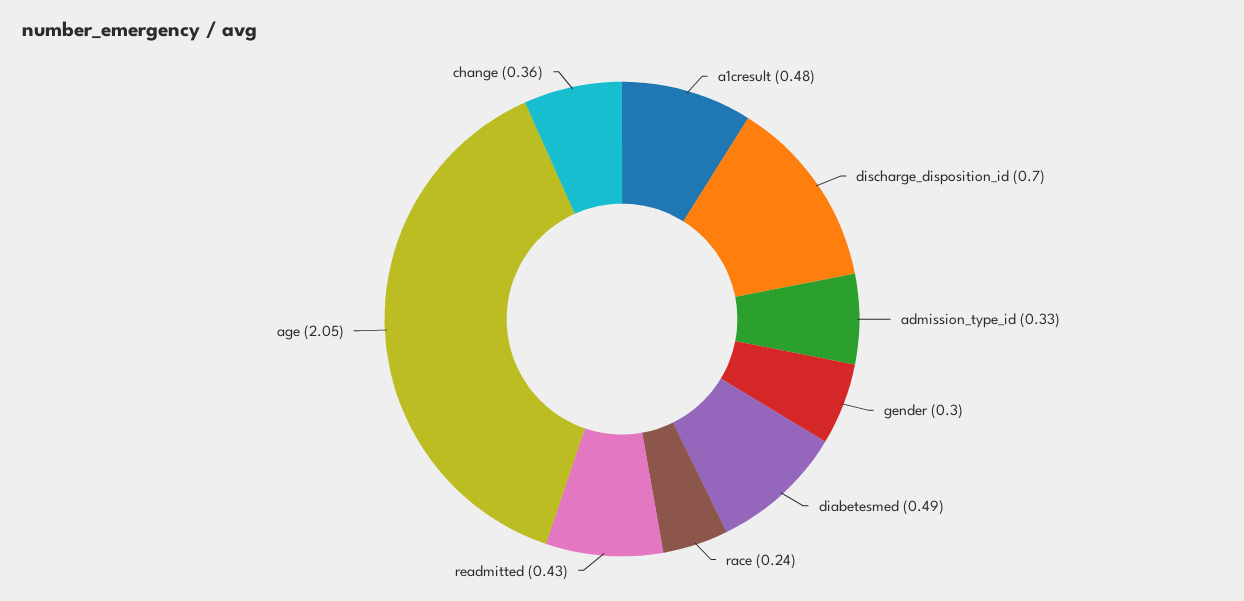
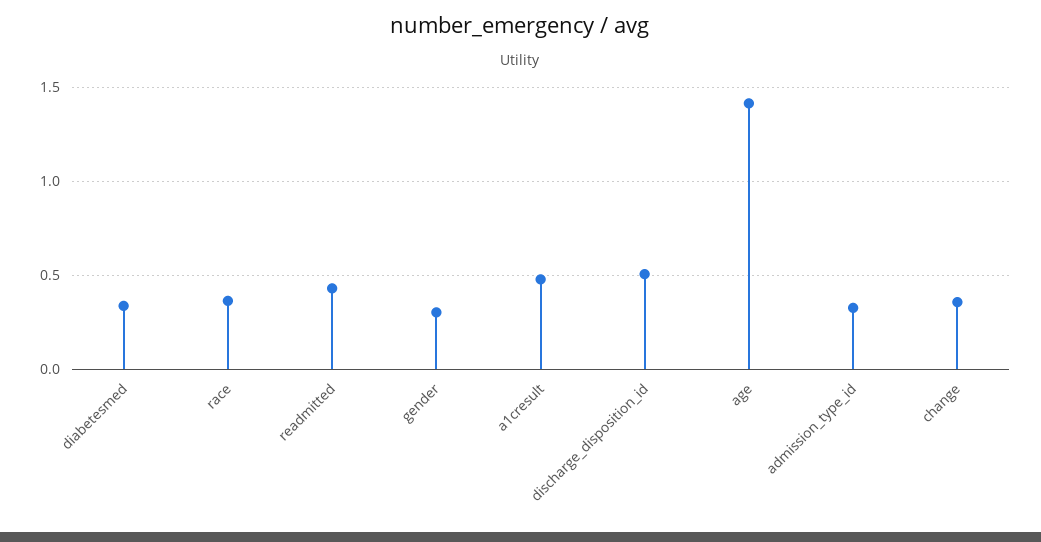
  {
    "a1cresult": 0.48,
-   "discharge_disposition_id": 0.7,
+   "discharge_disposition_id": 0.5,
    "admission_type_id": 0.33,
    "gender": 0.3,
-   "diabetesmed": 0.49,
+   "diabetesmed": 0.35,
-   "race": 0.24,
+   "race": 0.35,
    "readmitted": 0.43,
-   "age": 2.05,
+   "age": 1.4,
    "change": 0.36
  }

